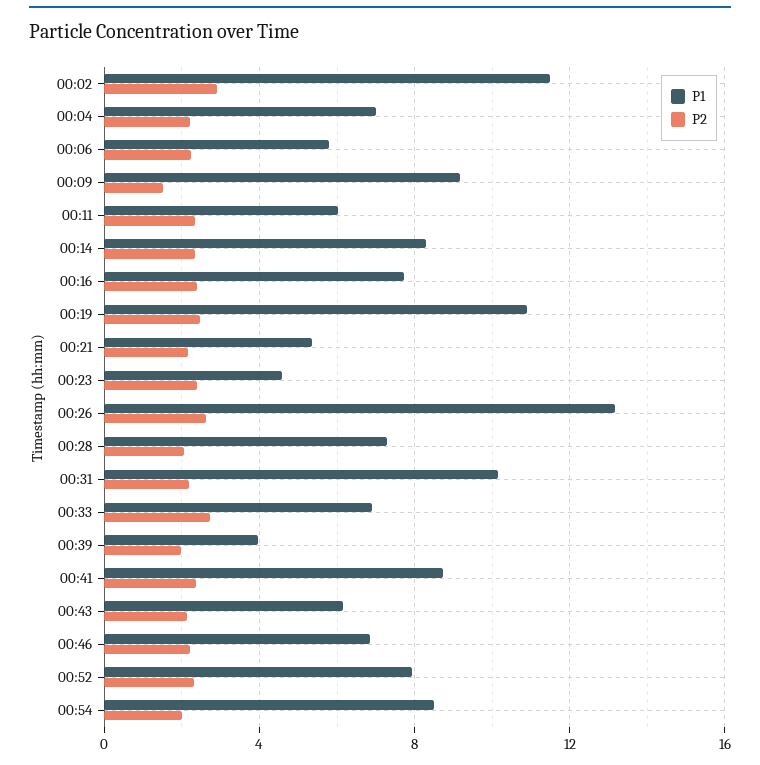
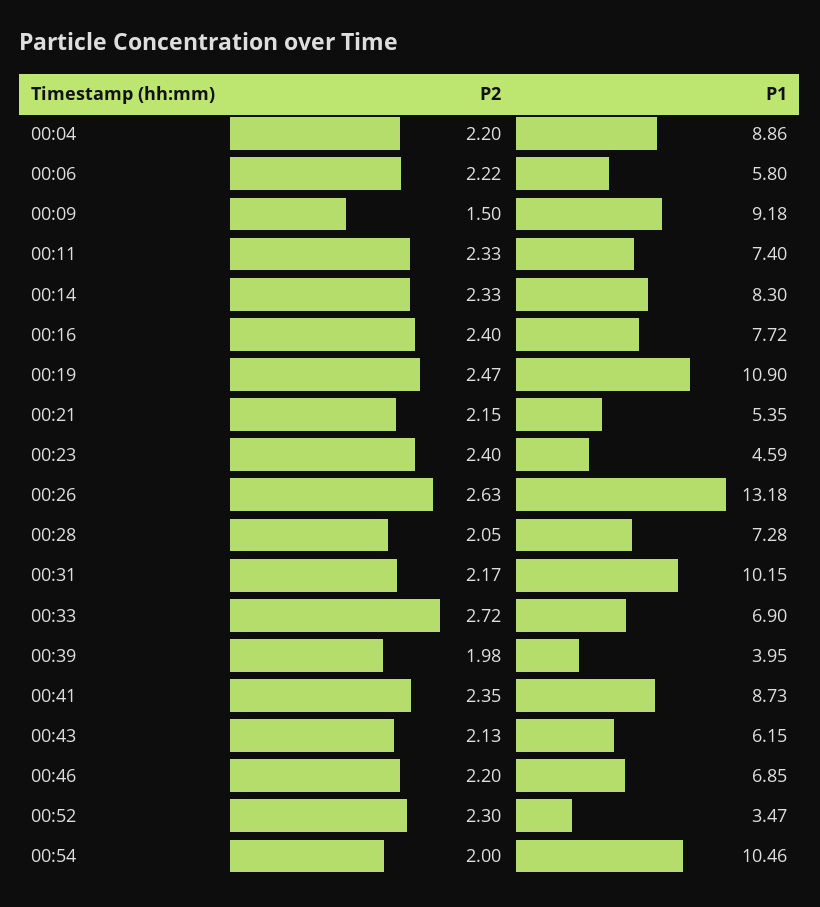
  {
    "P1": {
-     "00:02": 11.5,
-     "00:04": 7,
+     "00:04": 8.86,
      "00:06": 5.8,
      "00:09": 9.18,
-     "00:11": 6,
+     "00:11": 7.4,
      "00:14": 8.3,
      "00:16": 7.72,
      "00:19": 10.9,
      "00:21": 5.35,
      "00:23": 4.59,
      "00:26": 13.18,
      "00:28": 7.28,
      "00:31": 10.15,
      "00:33": 6.9,
      "00:39": 3.95,
      "00:41": 8.73,
      "00:43": 6.15,
      "00:46": 6.85,
-     "00:52": 8,
+     "00:52": 3.47,
-     "00:54": 8.5
+     "00:54": 10.46
    },
    "P2": {
-     "00:02": 3,
      "00:04": 2.2,
      "00:06": 2.22,
      "00:09": 1.5,
      "00:11": 2.33,
      "00:14": 2.33,
      "00:16": 2.4,
      "00:19": 2.47,
      "00:21": 2.15,
      "00:23": 2.4,
      "00:26": 2.63,
      "00:28": 2.05,
      "00:31": 2.17,
      "00:33": 2.72,
      "00:39": 1.98,
      "00:41": 2.35,
      "00:43": 2.13,
      "00:46": 2.2,
      "00:52": 2.3,
      "00:54": 2
    }
  }

